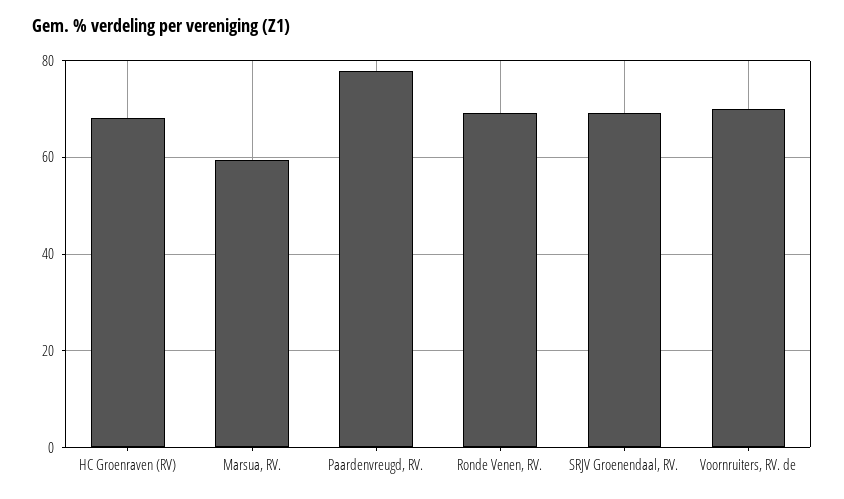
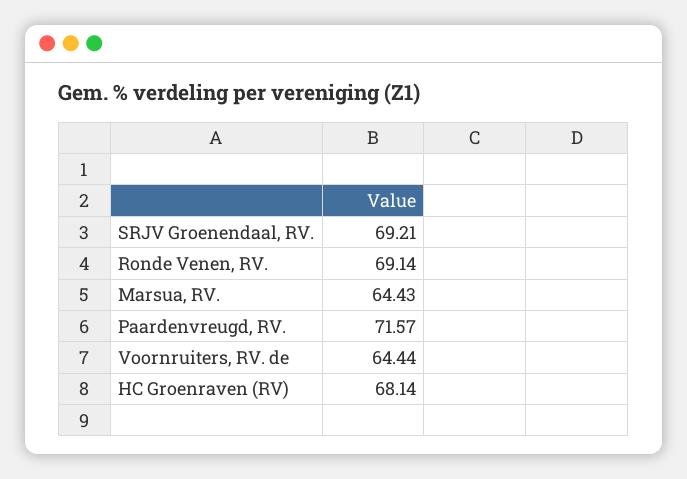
  {
    "HC Groenraven (RV)": 68.14,
-   "Marsua, RV.": 60,
+   "Marsua, RV.": 64.43,
-   "Paardenvreugd, RV.": 78,
+   "Paardenvreugd, RV.": 71.57,
    "Ronde Venen, RV.": 69.14,
    "SRJV Groenendaal, RV.": 69.21,
-   "Voornruiters, RV. de": 70
+   "Voornruiters, RV. de": 64.44
  }

